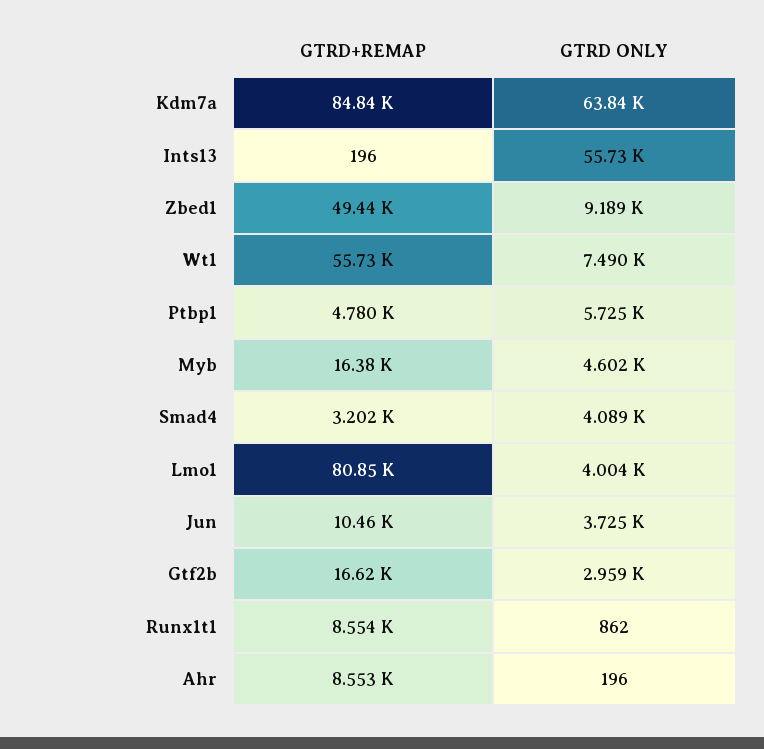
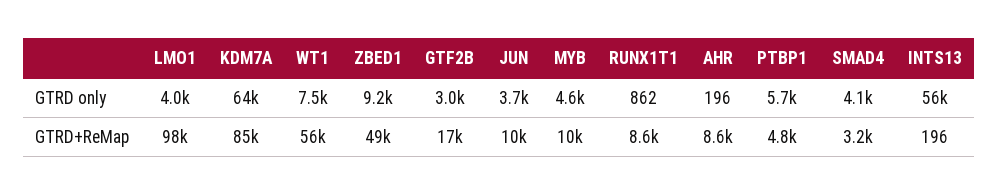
  {
    "GTRD+REMAP": {
      "Kdm7a": 84840,
      "Ints13": 196,
      "Zbed1": 49440,
      "Wt1": 55730,
      "Ptbp1": 4780,
-     "Myb": 16380,
+     "Myb": 10000,
      "Smad4": 3202,
-     "Lmo1": 80850,
+     "Lmo1": 98000,
      "Jun": 10460,
      "Gtf2b": 16620,
      "Runx1t1": 8554,
      "Ahr": 8553
    },
    "GTRD ONLY": {
      "Kdm7a": 63840,
      "Ints13": 55730,
      "Zbed1": 9189,
      "Wt1": 7490,
      "Ptbp1": 5725,
      "Myb": 4602,
      "Smad4": 4089,
      "Lmo1": 4004,
      "Jun": 3725,
      "Gtf2b": 2959,
      "Runx1t1": 862,
      "Ahr": 196
    }
  }

